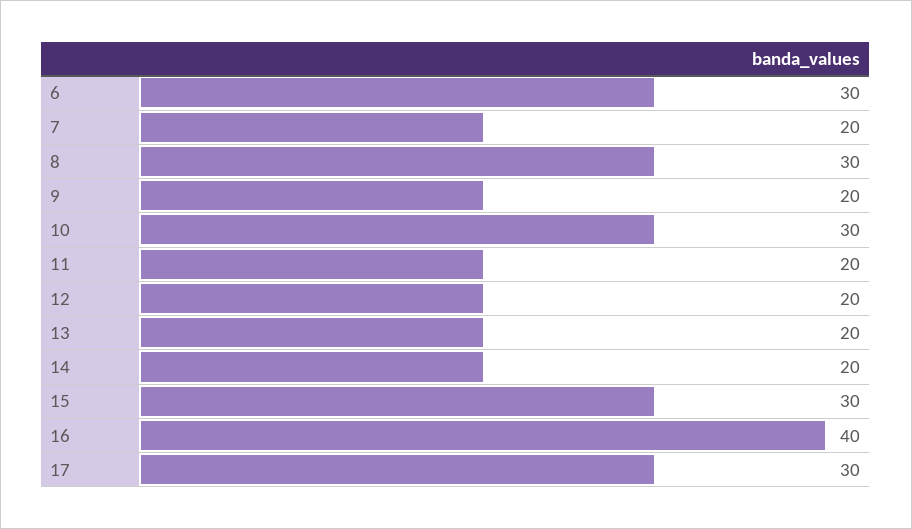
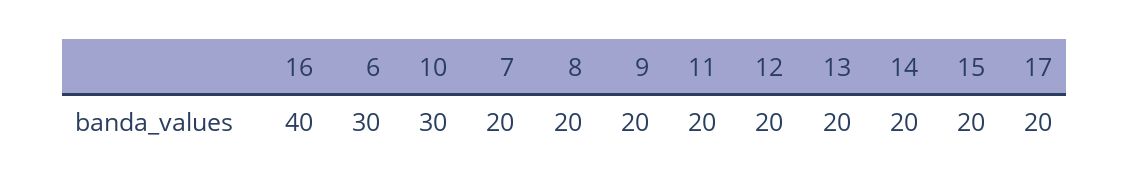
  {
    "6": 30,
    "7": 20,
-   "8": 30,
+   "8": 20,
    "9": 20,
    "10": 30,
    "11": 20,
    "12": 20,
    "13": 20,
    "14": 20,
-   "15": 30,
+   "15": 20,
    "16": 40,
-   "17": 30
+   "17": 20
  }

